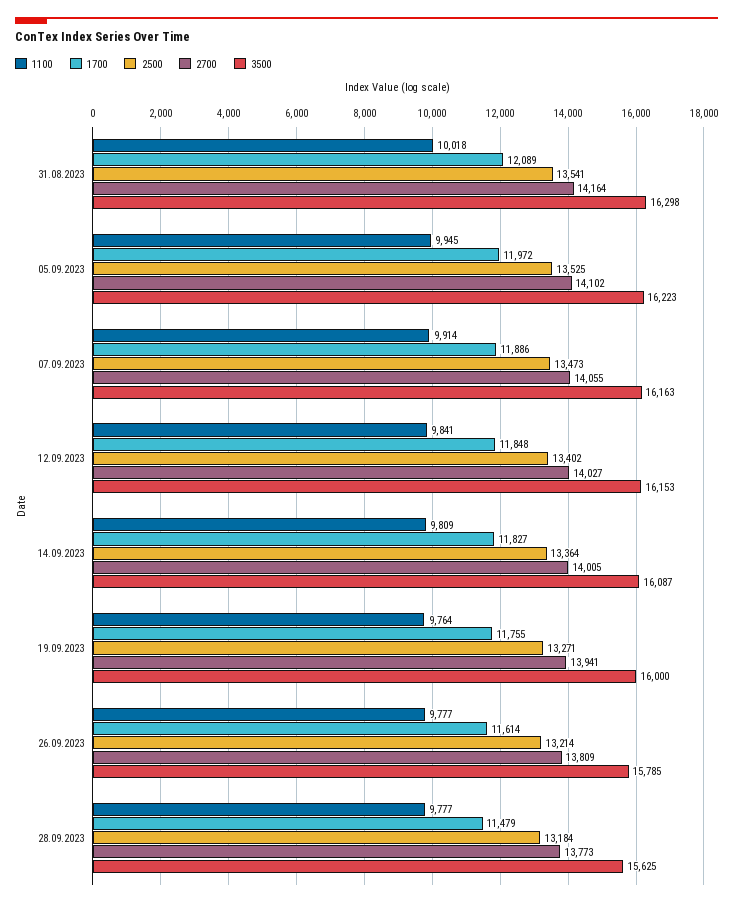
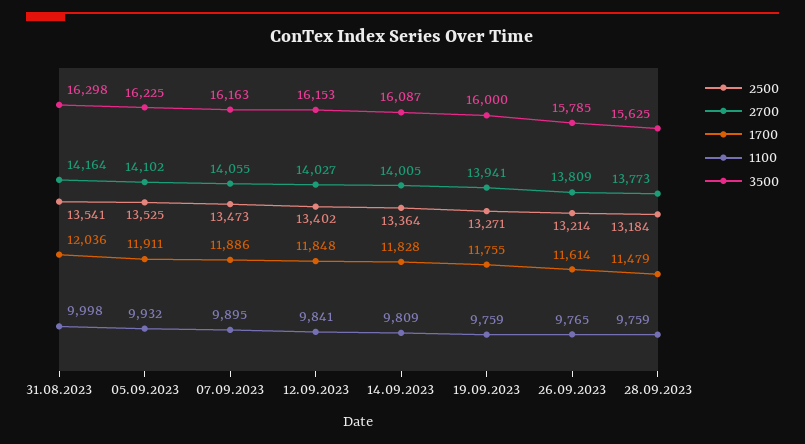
  {
    "1100": {
-     "31.08.2023": 10018,
+     "31.08.2023": 9998,
-     "05.09.2023": 9945,
+     "05.09.2023": 9932,
-     "07.09.2023": 9914,
+     "07.09.2023": 9895,
      "12.09.2023": 9841,
      "14.09.2023": 9809,
-     "19.09.2023": 9764,
+     "19.09.2023": 9759,
-     "26.09.2023": 9777,
+     "26.09.2023": 9765,
-     "28.09.2023": 9777
+     "28.09.2023": 9759
    },
    "1700": {
-     "31.08.2023": 12089,
+     "31.08.2023": 12036,
-     "05.09.2023": 11972,
+     "05.09.2023": 11911,
      "07.09.2023": 11886,
      "12.09.2023": 11848,
-     "14.09.2023": 11827,
+     "14.09.2023": 11828,
      "19.09.2023": 11755,
      "26.09.2023": 11614,
      "28.09.2023": 11479
    },
    "2500": {
      "31.08.2023": 13541,
      "05.09.2023": 13525,
      "07.09.2023": 13473,
      "12.09.2023": 13402,
      "14.09.2023": 13364,
      "19.09.2023": 13271,
      "26.09.2023": 13214,
      "28.09.2023": 13184
    },
    "2700": {
      "31.08.2023": 14164,
      "05.09.2023": 14102,
      "07.09.2023": 14055,
      "12.09.2023": 14027,
      "14.09.2023": 14005,
      "19.09.2023": 13941,
      "26.09.2023": 13809,
      "28.09.2023": 13773
    },
    "3500": {
      "31.08.2023": 16298,
-     "05.09.2023": 16223,
+     "05.09.2023": 16225,
      "07.09.2023": 16163,
      "12.09.2023": 16153,
      "14.09.2023": 16087,
      "19.09.2023": 16000,
      "26.09.2023": 15785,
      "28.09.2023": 15625
    }
  }

